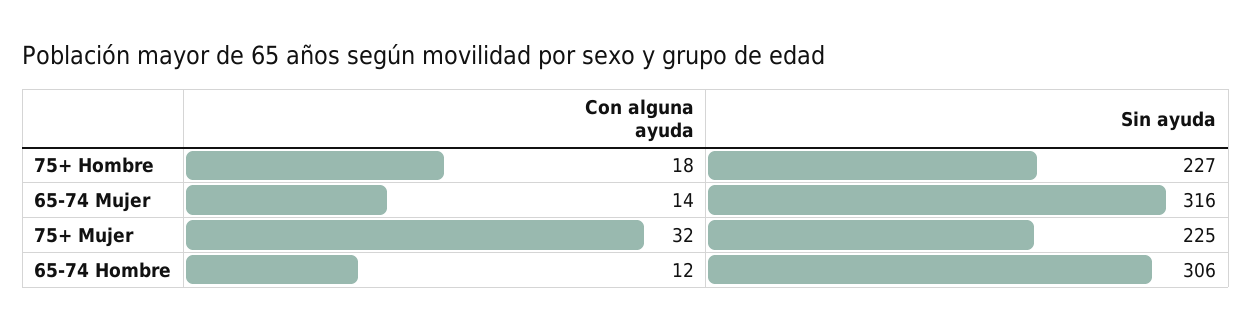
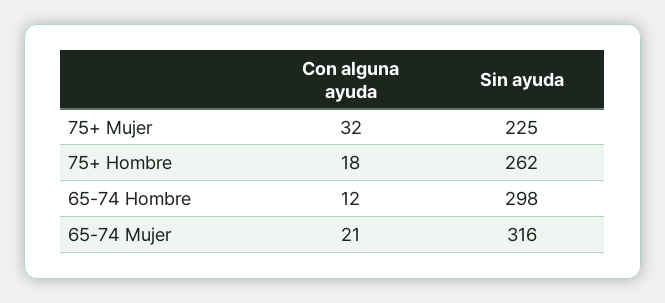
  {
    "Con alguna ayuda": {
      "75+ Hombre": 18,
-     "65-74 Mujer": 14,
+     "65-74 Mujer": 21,
      "75+ Mujer": 32,
      "65-74 Hombre": 12
    },
    "Sin ayuda": {
-     "75+ Hombre": 227,
+     "75+ Hombre": 262,
      "65-74 Mujer": 316,
      "75+ Mujer": 225,
-     "65-74 Hombre": 306
+     "65-74 Hombre": 298
    }
  }

